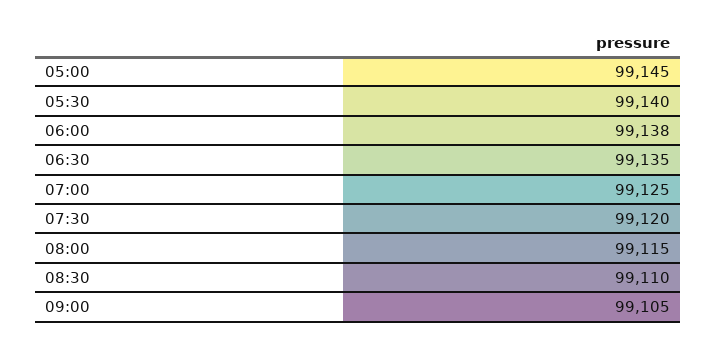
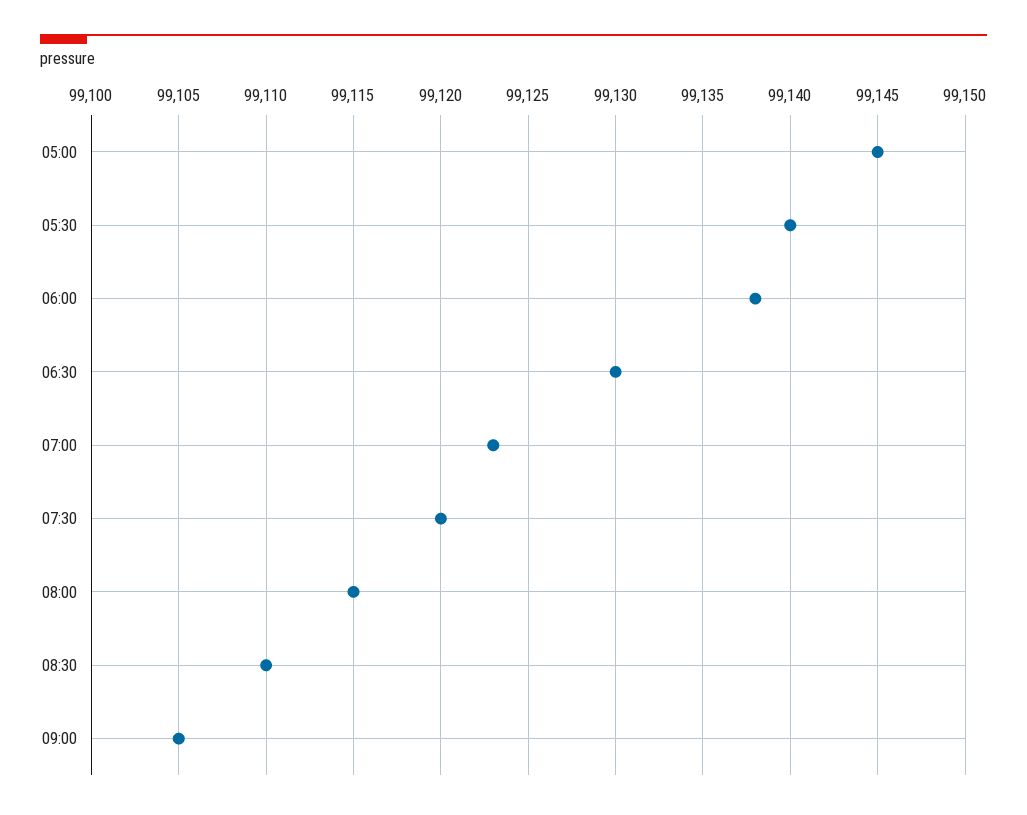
  {
    "05:00": 99145,
    "05:30": 99140,
    "06:00": 99138,
-   "06:30": 99135,
+   "06:30": 99130,
-   "07:00": 99125,
+   "07:00": 99123,
    "07:30": 99120,
    "08:00": 99115,
    "08:30": 99110,
    "09:00": 99105
  }

